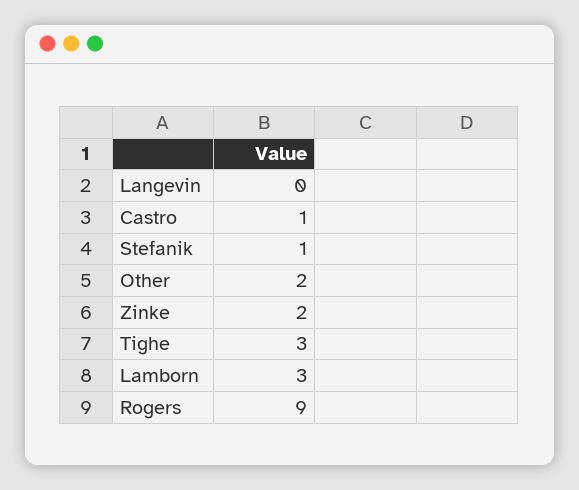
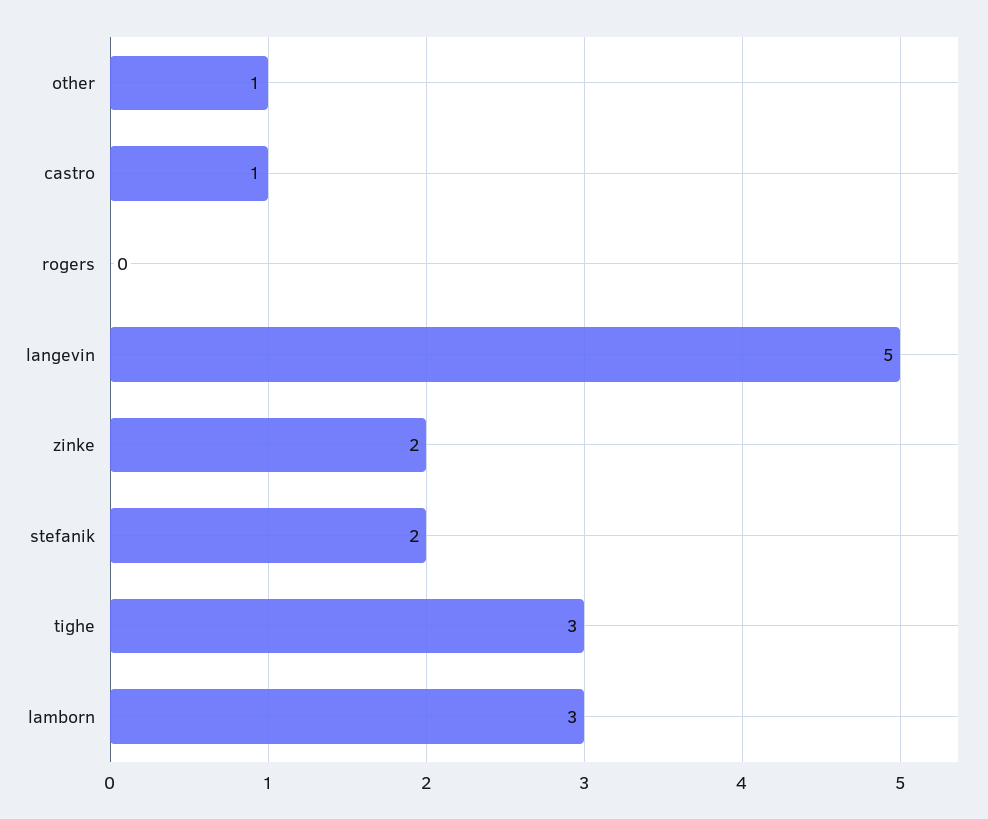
  {
-   "Langevin": 0,
+   "Langevin": 5,
    "Castro": 1,
-   "Stefanik": 1,
+   "Stefanik": 2,
-   "Other": 2,
+   "Other": 1,
    "Zinke": 2,
    "Tighe": 3,
    "Lamborn": 3,
-   "Rogers": 9
+   "Rogers": 0
  }

